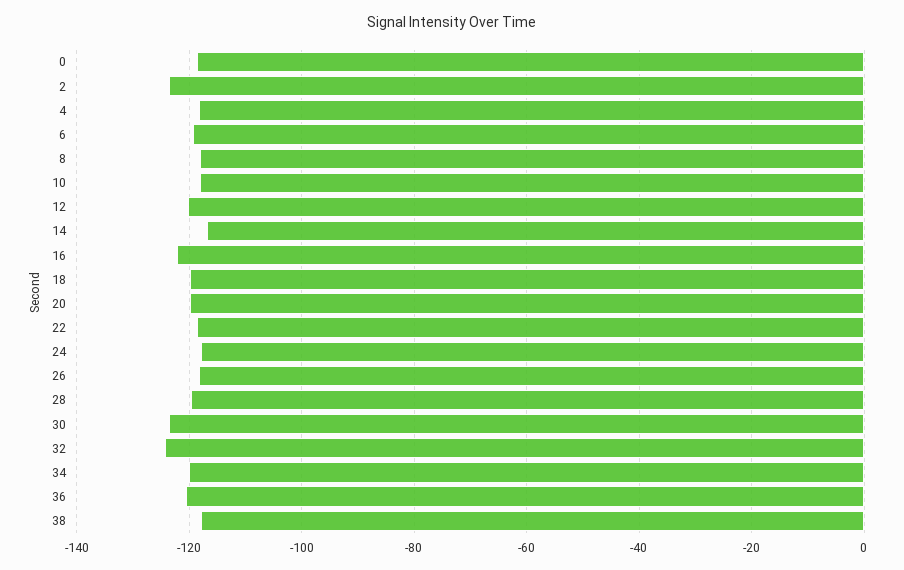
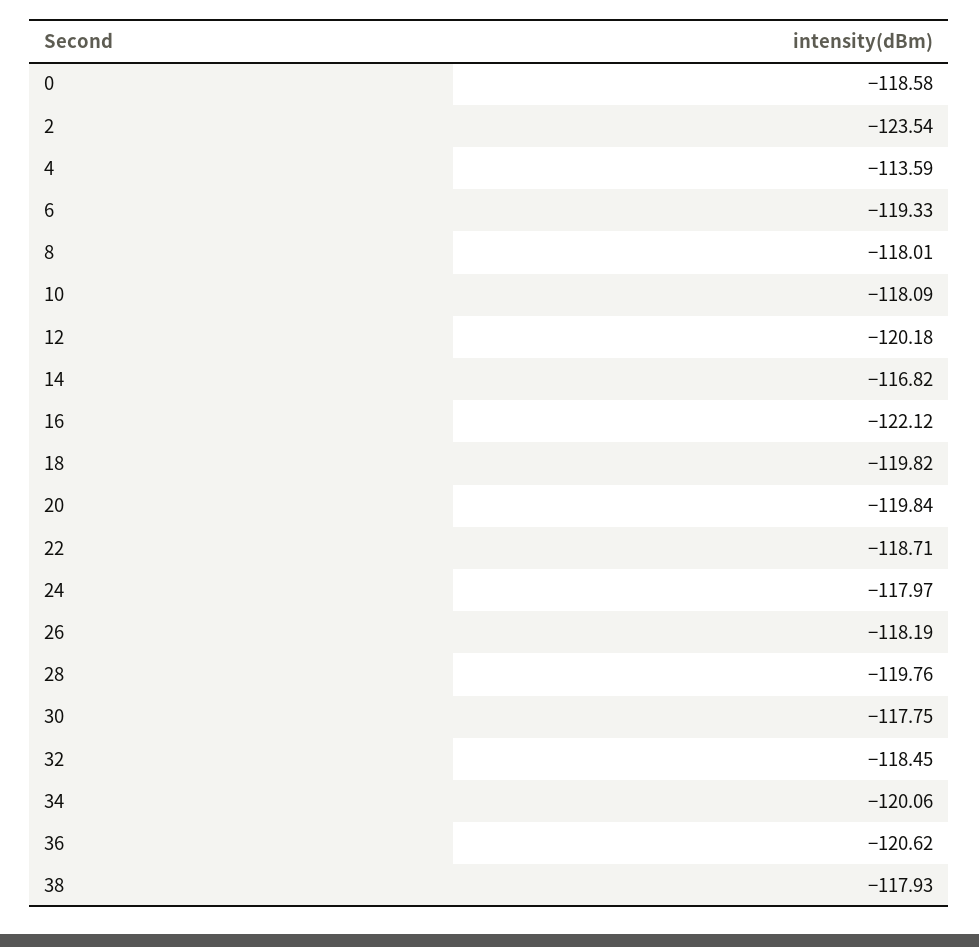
  {
    "0": -118.58,
    "2": -123.54,
-   "4": -118,
+   "4": -113.59,
    "6": -119.33,
    "8": -118.01,
    "10": -118.09,
    "12": -120.18,
    "14": -116.82,
    "16": -122.12,
    "18": -119.82,
    "20": -119.84,
    "22": -118.71,
    "24": -117.97,
    "26": -118.19,
    "28": -119.76,
-   "30": -124,
+   "30": -117.75,
-   "32": -124,
+   "32": -118.45,
    "34": -120.06,
    "36": -120.62,
    "38": -117.93
  }

